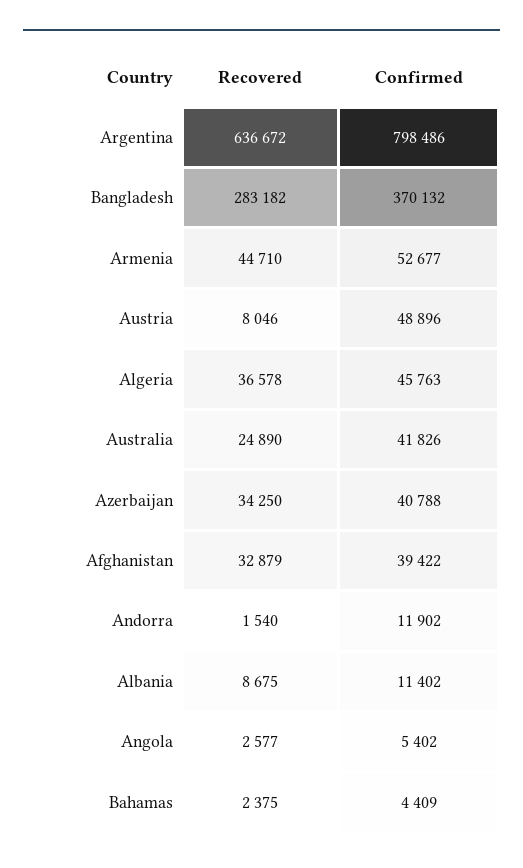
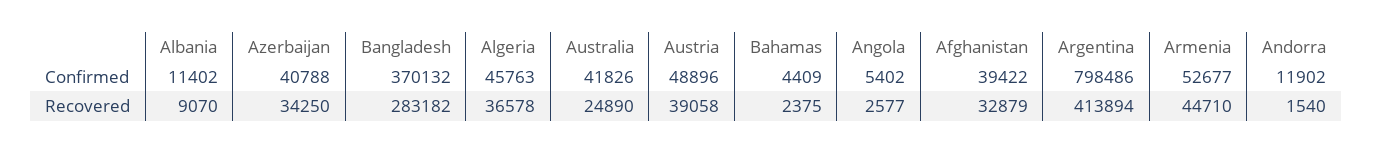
  {
    "Recovered": {
-     "Argentina": 636672,
+     "Argentina": 413894,
      "Bangladesh": 283182,
      "Armenia": 44710,
-     "Austria": 8046,
+     "Austria": 39058,
      "Algeria": 36578,
      "Australia": 24890,
      "Azerbaijan": 34250,
      "Afghanistan": 32879,
      "Andorra": 1540,
-     "Albania": 8675,
+     "Albania": 9070,
      "Angola": 2577,
      "Bahamas": 2375
    },
    "Confirmed": {
      "Argentina": 798486,
      "Bangladesh": 370132,
      "Armenia": 52677,
      "Austria": 48896,
      "Algeria": 45763,
      "Australia": 41826,
      "Azerbaijan": 40788,
      "Afghanistan": 39422,
      "Andorra": 11902,
      "Albania": 11402,
      "Angola": 5402,
      "Bahamas": 4409
    }
  }

